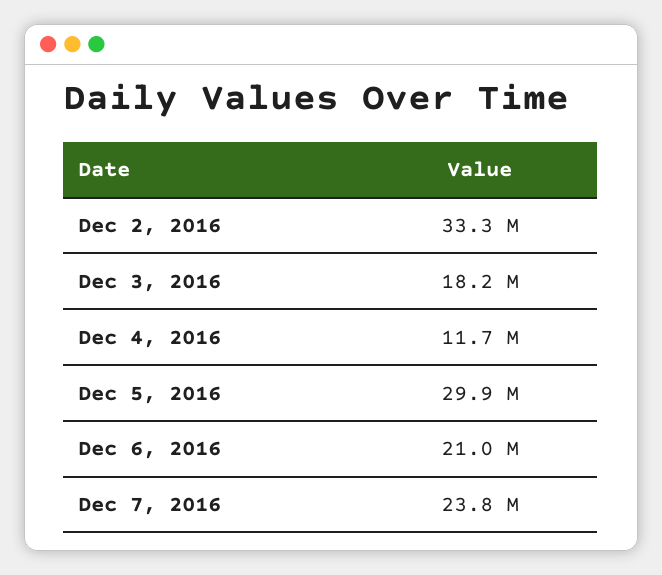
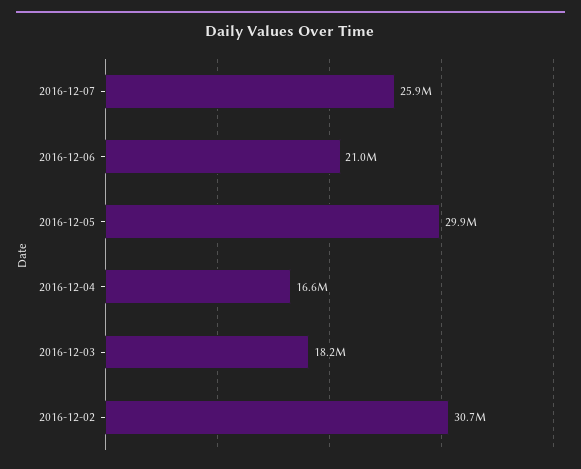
  {
-   "Dec 2, 2016": 33300000,
+   "Dec 2, 2016": 30700000,
    "Dec 3, 2016": 18200000,
-   "Dec 4, 2016": 11700000,
+   "Dec 4, 2016": 16600000,
    "Dec 5, 2016": 29900000,
    "Dec 6, 2016": 21000000,
-   "Dec 7, 2016": 23800000
+   "Dec 7, 2016": 25900000
  }

